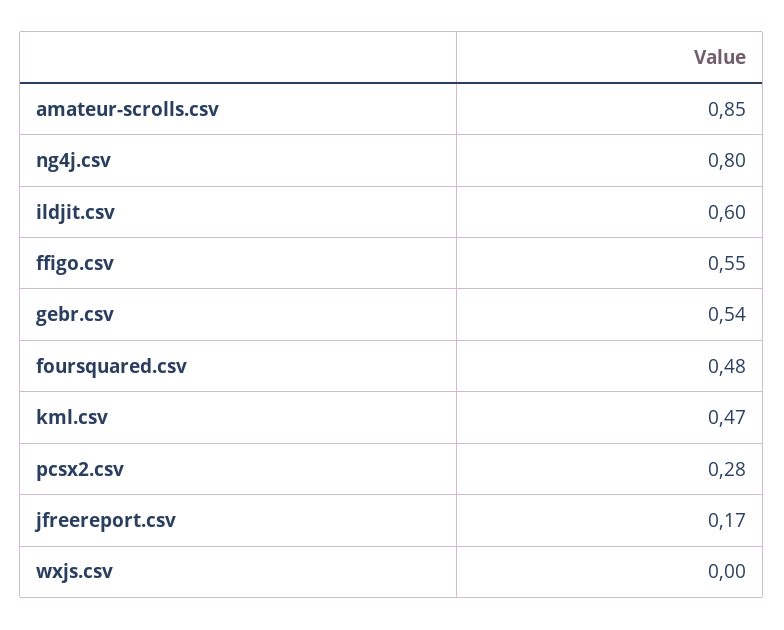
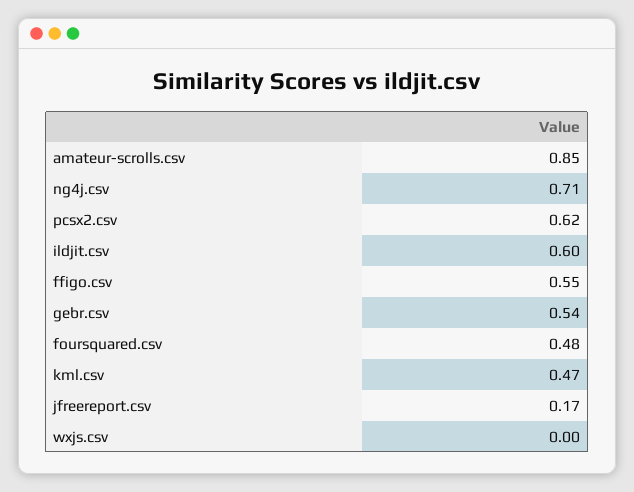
  {
    "amateur-scrolls.csv": 0.85,
-   "ng4j.csv": 0.8,
+   "ng4j.csv": 0.71,
    "ildjit.csv": 0.6,
    "ffigo.csv": 0.55,
    "gebr.csv": 0.54,
    "foursquared.csv": 0.48,
    "kml.csv": 0.47,
-   "pcsx2.csv": 0.28,
+   "pcsx2.csv": 0.62,
    "jfreereport.csv": 0.17,
    "wxjs.csv": 0
  }

